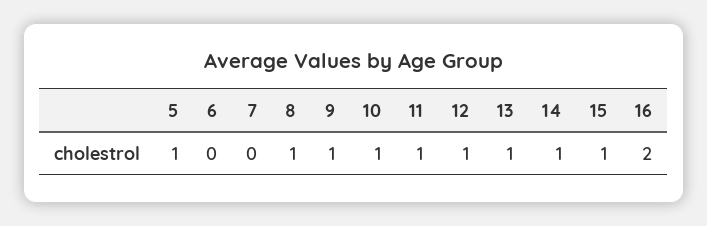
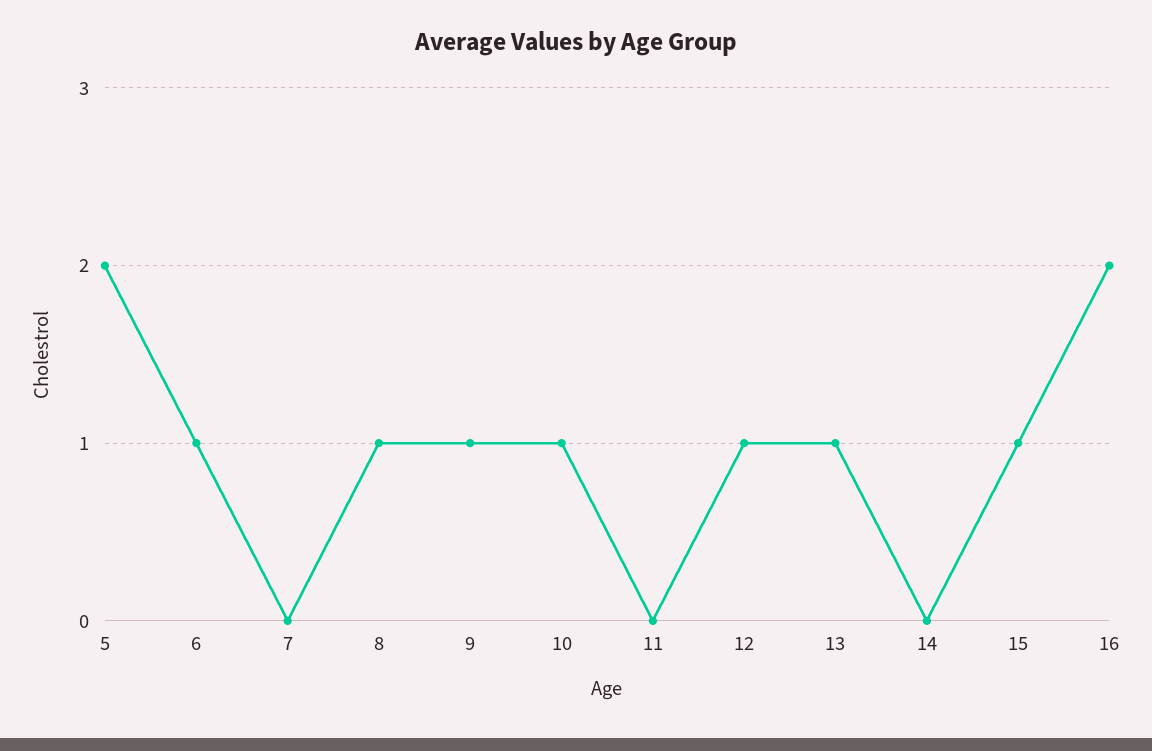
  {
-   "5": 1,
+   "5": 2,
-   "6": 0,
+   "6": 1,
    "7": 0,
    "8": 1,
    "9": 1,
    "10": 1,
-   "11": 1,
+   "11": 0,
    "12": 1,
    "13": 1,
-   "14": 1,
+   "14": 0,
    "15": 1,
    "16": 2
  }

